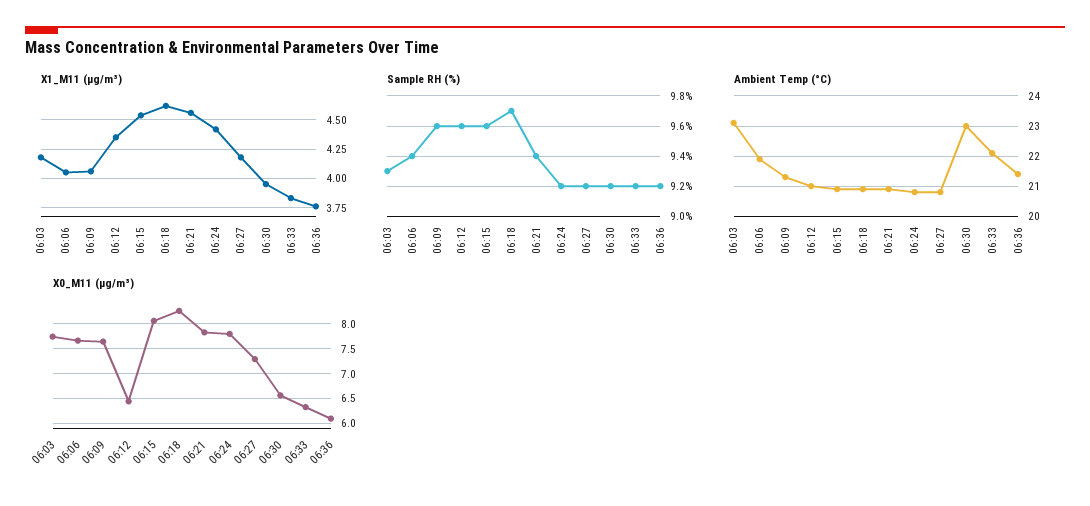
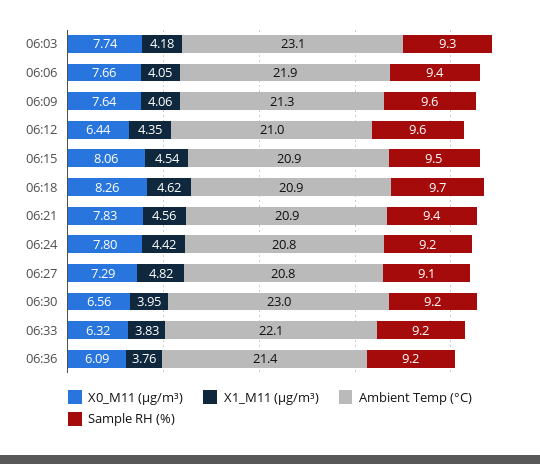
  {
    "X1_M11 (μg/m³)": {
      "06:03": 4.18,
      "06:06": 4.05,
      "06:09": 4.06,
      "06:12": 4.35,
      "06:15": 4.54,
      "06:18": 4.62,
      "06:21": 4.56,
      "06:24": 4.42,
-     "06:27": 4.25,
+     "06:27": 4.82,
      "06:30": 3.95,
      "06:33": 3.83,
      "06:36": 3.76
    },
    "Sample RH (%)": {
      "06:03": 9.3,
      "06:06": 9.4,
      "06:09": 9.6,
      "06:12": 9.6,
-     "06:15": 9.6,
+     "06:15": 9.5,
      "06:18": 9.7,
      "06:21": 9.4,
      "06:24": 9.2,
-     "06:27": 9.2,
+     "06:27": 9.1,
      "06:30": 9.2,
      "06:33": 9.2,
      "06:36": 9.2
    },
    "Ambient Temp (°C)": {
      "06:03": 23.1,
      "06:06": 21.9,
      "06:09": 21.3,
      "06:12": 21,
      "06:15": 20.9,
      "06:18": 20.9,
      "06:21": 20.9,
      "06:24": 20.8,
      "06:27": 20.8,
      "06:30": 23,
      "06:33": 22.1,
      "06:36": 21.4
    },
    "X0_M11 (μg/m³)": {
      "06:03": 7.74,
      "06:06": 7.66,
      "06:09": 7.64,
      "06:12": 6.44,
      "06:15": 8.06,
      "06:18": 8.26,
      "06:21": 7.83,
      "06:24": 7.8,
      "06:27": 7.29,
      "06:30": 6.56,
      "06:33": 6.32,
      "06:36": 6.09
    }
  }

